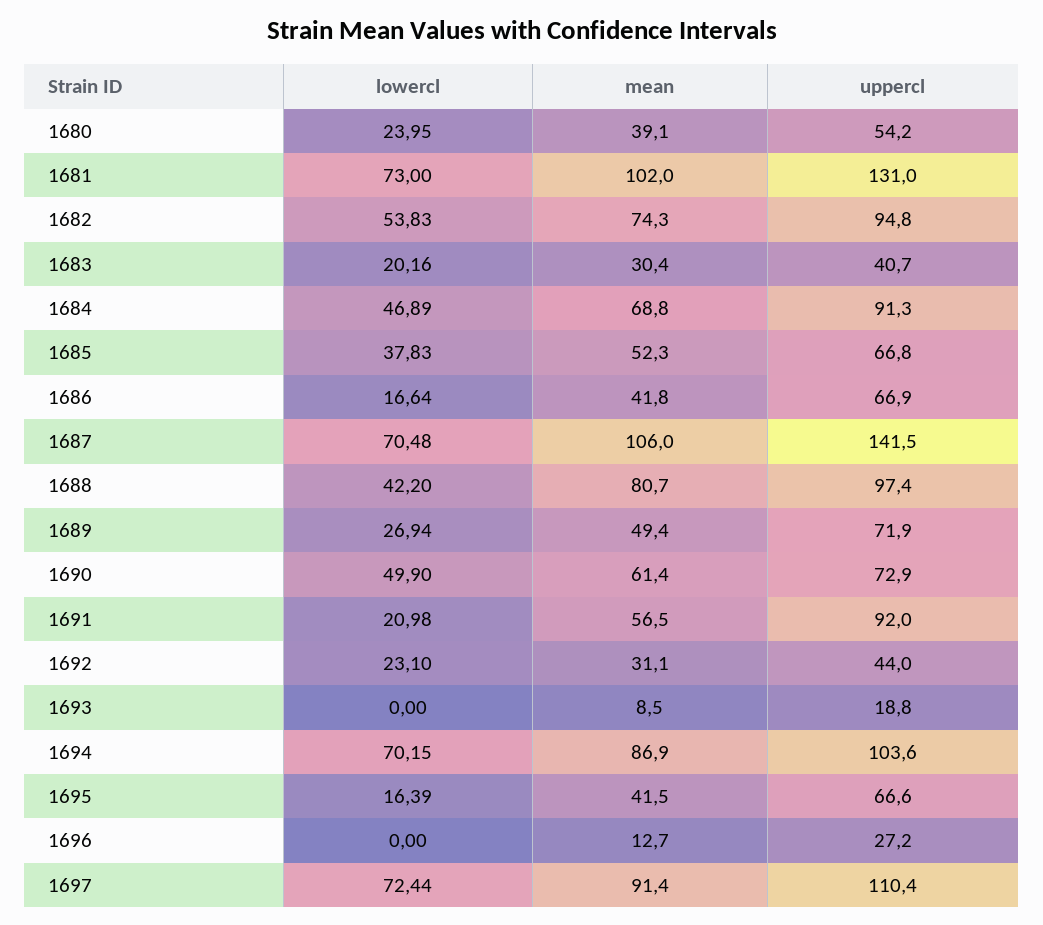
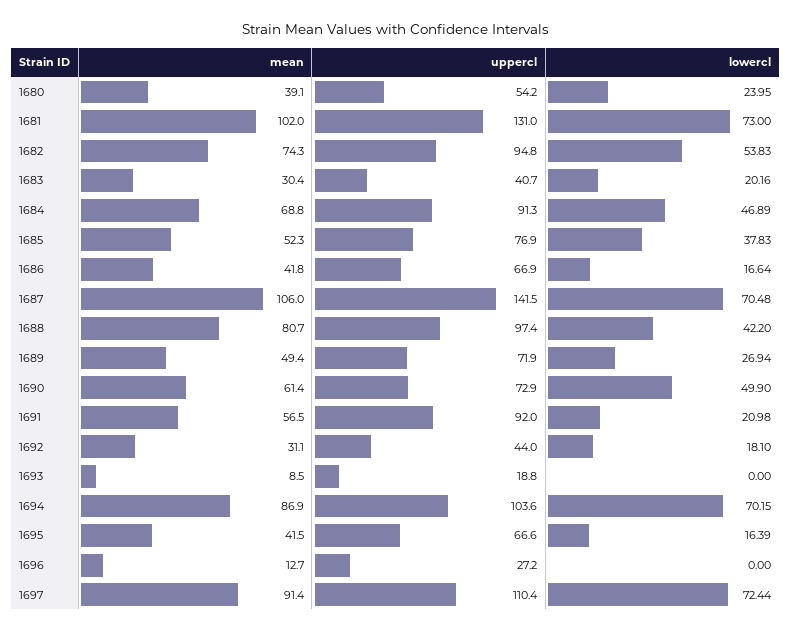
  {
    "lowercl": {
      "1680": 23.95,
      "1681": 73,
      "1682": 53.83,
      "1683": 20.16,
      "1684": 46.89,
      "1685": 37.83,
      "1686": 16.64,
      "1687": 70.48,
      "1688": 42.2,
      "1689": 26.94,
      "1690": 49.9,
      "1691": 20.98,
-     "1692": 23.1,
+     "1692": 18.1,
      "1693": 0,
      "1694": 70.15,
      "1695": 16.39,
      "1696": 0,
      "1697": 72.44
    },
    "mean": {
      "1680": 39.1,
      "1681": 102,
      "1682": 74.3,
      "1683": 30.4,
      "1684": 68.8,
      "1685": 52.3,
      "1686": 41.8,
      "1687": 106,
      "1688": 80.7,
      "1689": 49.4,
      "1690": 61.4,
      "1691": 56.5,
      "1692": 31.1,
      "1693": 8.5,
      "1694": 86.9,
      "1695": 41.5,
      "1696": 12.7,
      "1697": 91.4
    },
    "uppercl": {
      "1680": 54.2,
      "1681": 131,
      "1682": 94.8,
      "1683": 40.7,
      "1684": 91.3,
-     "1685": 66.8,
+     "1685": 76.9,
      "1686": 66.9,
      "1687": 141.5,
      "1688": 97.4,
      "1689": 71.9,
      "1690": 72.9,
      "1691": 92,
      "1692": 44,
      "1693": 18.8,
      "1694": 103.6,
      "1695": 66.6,
      "1696": 27.2,
      "1697": 110.4
    }
  }

